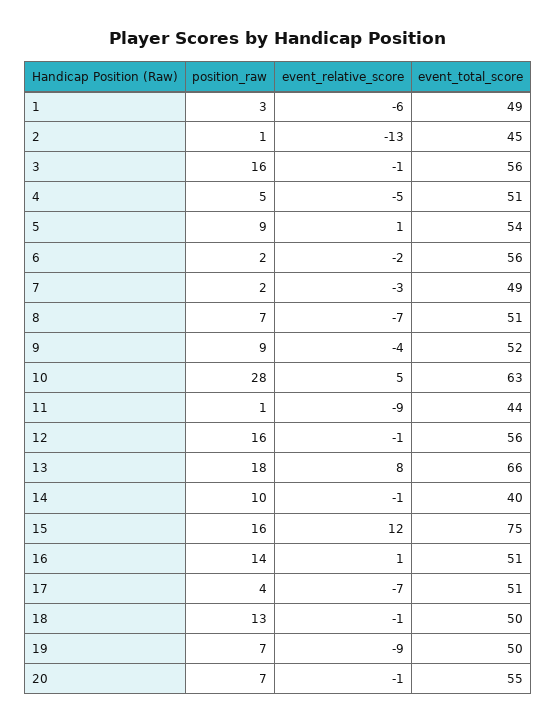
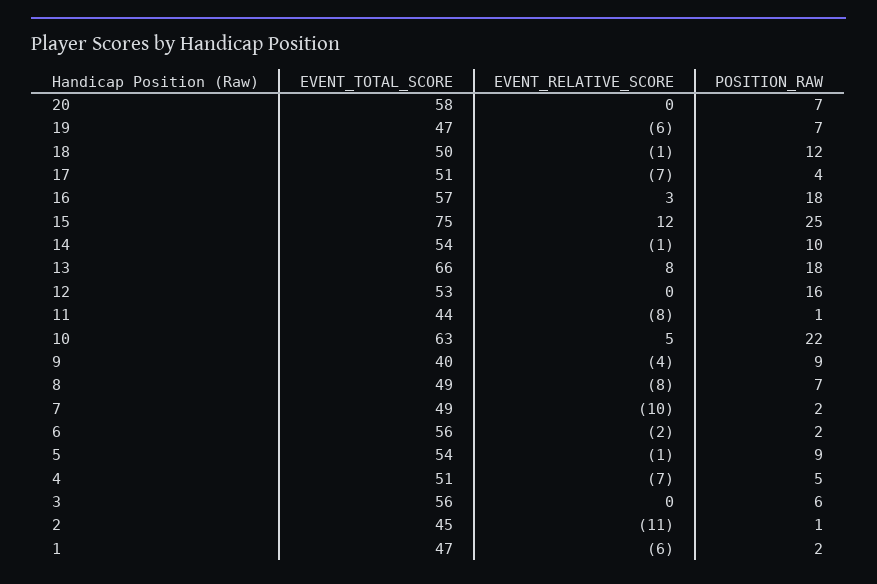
  {
    "position_raw": {
-     "1": 3,
+     "1": 2,
      "2": 1,
-     "3": 16,
+     "3": 6,
      "4": 5,
      "5": 9,
      "6": 2,
      "7": 2,
      "8": 7,
      "9": 9,
-     "10": 28,
+     "10": 22,
      "11": 1,
      "12": 16,
      "13": 18,
      "14": 10,
-     "15": 16,
+     "15": 25,
-     "16": 14,
+     "16": 18,
      "17": 4,
-     "18": 13,
+     "18": 12,
      "19": 7,
      "20": 7
    },
    "event_relative_score": {
      "1": -6,
-     "2": -13,
+     "2": -11,
-     "3": -1,
+     "3": 0,
-     "4": -5,
+     "4": -7,
-     "5": 1,
+     "5": -1,
      "6": -2,
-     "7": -3,
+     "7": -10,
-     "8": -7,
+     "8": -8,
      "9": -4,
      "10": 5,
-     "11": -9,
+     "11": -8,
-     "12": -1,
+     "12": 0,
      "13": 8,
      "14": -1,
      "15": 12,
-     "16": 1,
+     "16": 3,
      "17": -7,
      "18": -1,
-     "19": -9,
+     "19": -6,
-     "20": -1
+     "20": 0
    },
    "event_total_score": {
-     "1": 49,
+     "1": 47,
      "2": 45,
      "3": 56,
      "4": 51,
      "5": 54,
      "6": 56,
      "7": 49,
-     "8": 51,
+     "8": 49,
-     "9": 52,
+     "9": 40,
      "10": 63,
      "11": 44,
-     "12": 56,
+     "12": 53,
      "13": 66,
-     "14": 40,
+     "14": 54,
      "15": 75,
-     "16": 51,
+     "16": 57,
      "17": 51,
      "18": 50,
-     "19": 50,
+     "19": 47,
-     "20": 55
+     "20": 58
    }
  }

